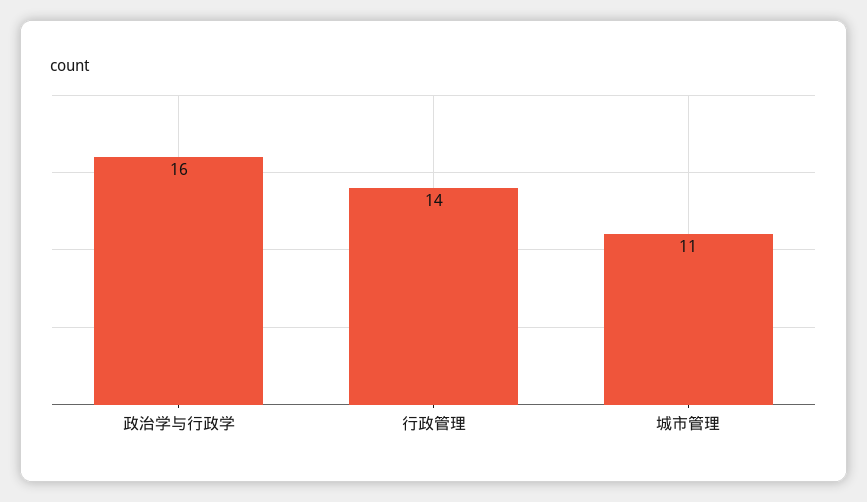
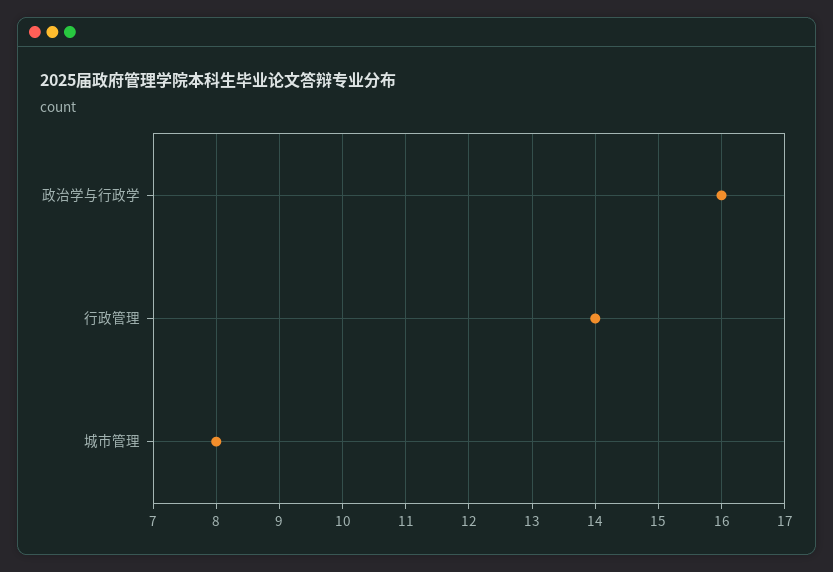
  {
    "政治学与行政学": 16,
    "行政管理": 14,
-   "城市管理": 11
+   "城市管理": 8
  }

